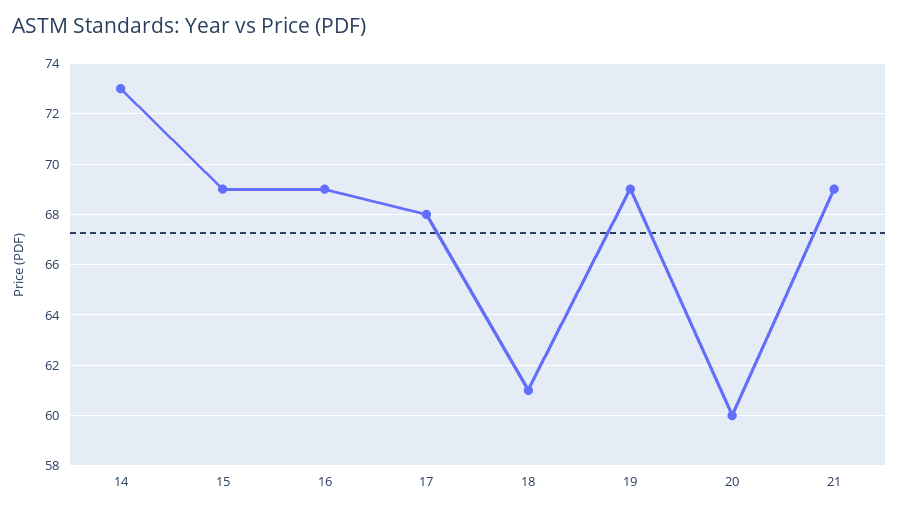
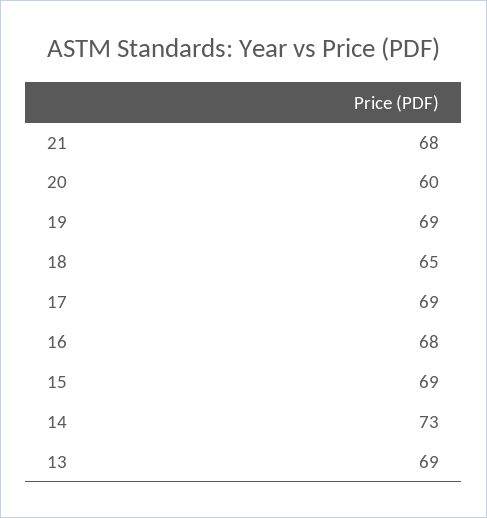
  {
    "14": 73,
    "15": 69,
-   "16": 69,
+   "16": 68,
-   "17": 68,
+   "17": 69,
-   "18": 61,
+   "18": 65,
    "19": 69,
    "20": 60,
-   "21": 69
+   "21": 68,
+   "13": 69
  }

